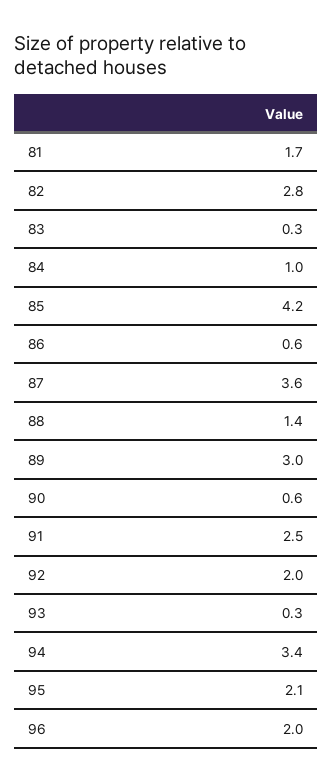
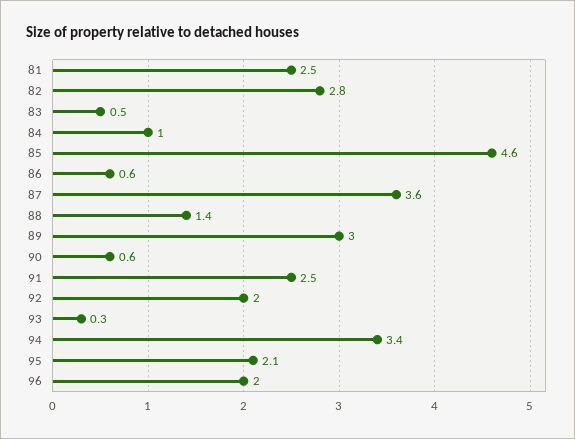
  {
-   "81": 1.7,
+   "81": 2.5,
    "82": 2.8,
-   "83": 0.3,
+   "83": 0.5,
    "84": 1,
-   "85": 4.2,
+   "85": 4.6,
    "86": 0.6,
    "87": 3.6,
    "88": 1.4,
    "89": 3,
    "90": 0.6,
    "91": 2.5,
    "92": 2,
    "93": 0.3,
    "94": 3.4,
    "95": 2.1,
    "96": 2
  }

